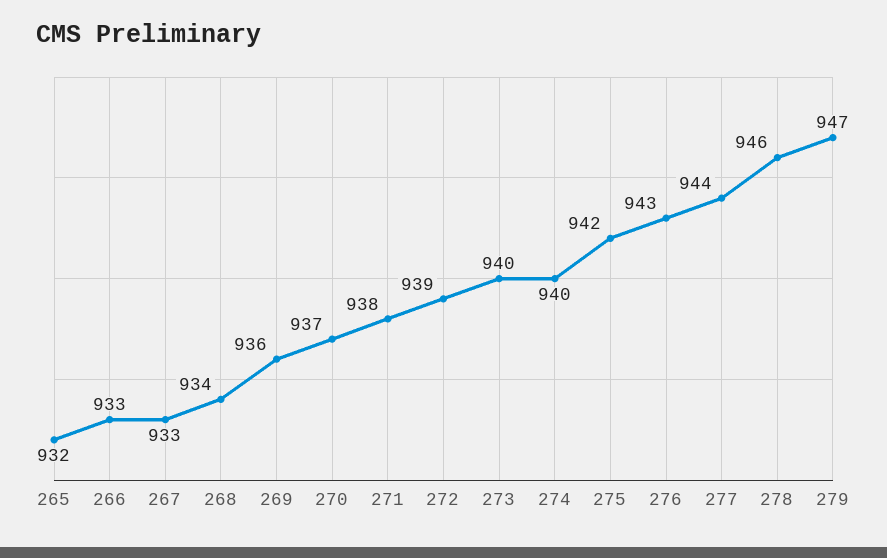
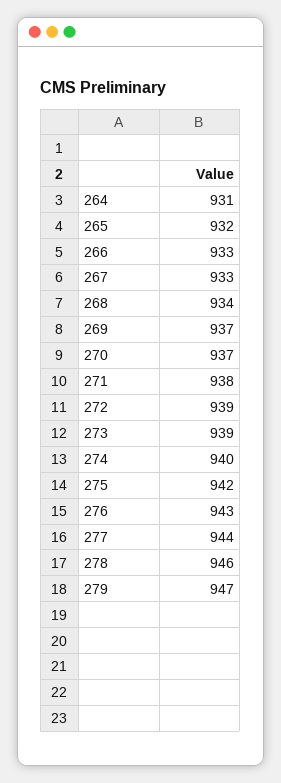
  {
    "265": 932,
    "266": 933,
    "267": 933,
    "268": 934,
-   "269": 936,
+   "269": 937,
    "270": 937,
    "271": 938,
    "272": 939,
-   "273": 940,
+   "273": 939,
    "274": 940,
    "275": 942,
    "276": 943,
    "277": 944,
    "278": 946,
-   "279": 947
+   "279": 947,
+   "264": 931
  }

